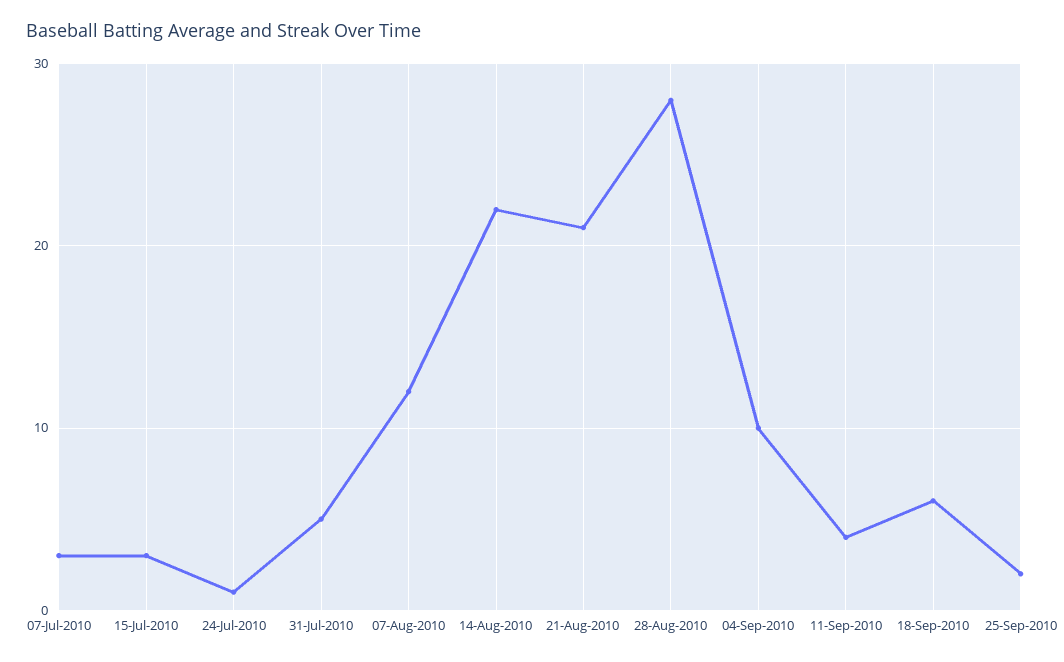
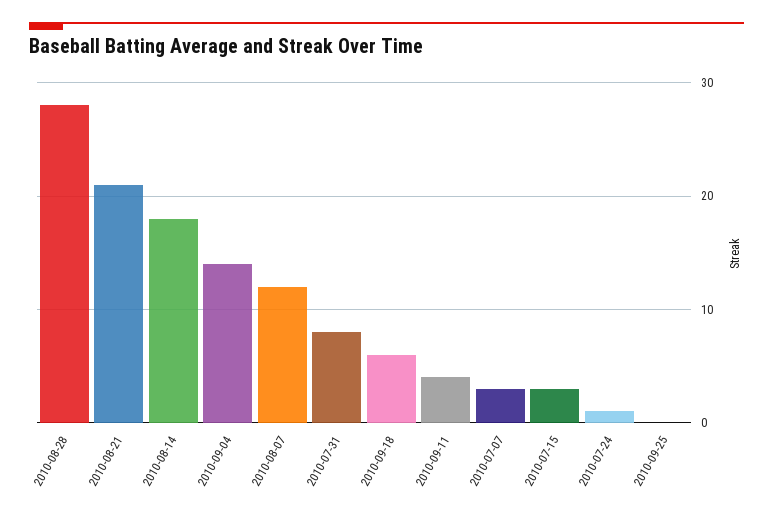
  {
    "07-Jul-2010": 3,
    "15-Jul-2010": 3,
    "24-Jul-2010": 1,
-   "31-Jul-2010": 5,
+   "31-Jul-2010": 8,
    "07-Aug-2010": 12,
-   "14-Aug-2010": 22,
+   "14-Aug-2010": 18,
    "21-Aug-2010": 21,
    "28-Aug-2010": 28,
-   "04-Sep-2010": 10,
+   "04-Sep-2010": 14,
    "11-Sep-2010": 4,
    "18-Sep-2010": 6,
-   "25-Sep-2010": 2
+   "25-Sep-2010": 0
  }

